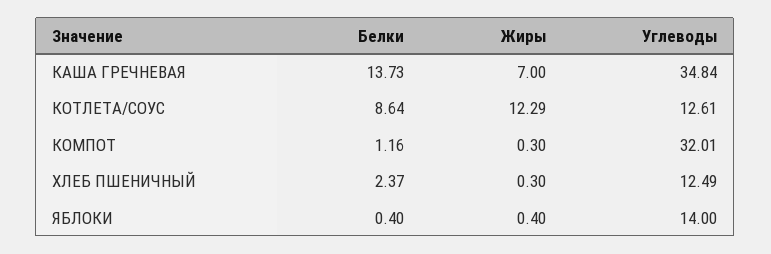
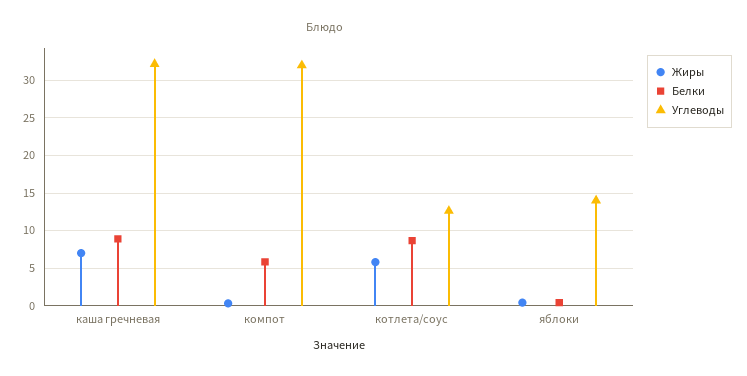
  {
    "Белки": {
-     "КАША ГРЕЧНЕВАЯ": 13.73,
+     "КАША ГРЕЧНЕВАЯ": 9,
      "КОТЛЕТА/СОУС": 8.64,
-     "КОМПОТ": 1.16,
+     "КОМПОТ": 6,
-     "ХЛЕБ ПШЕНИЧНЫЙ": 2.37,
      "ЯБЛОКИ": 0.4
    },
    "Жиры": {
      "КАША ГРЕЧНЕВАЯ": 7,
-     "КОТЛЕТА/СОУС": 12.29,
+     "КОТЛЕТА/СОУС": 6,
      "КОМПОТ": 0.3,
-     "ХЛЕБ ПШЕНИЧНЫЙ": 0.3,
      "ЯБЛОКИ": 0.4
    },
    "Углеводы": {
-     "КАША ГРЕЧНЕВАЯ": 34.84,
+     "КАША ГРЕЧНЕВАЯ": 32,
      "КОТЛЕТА/СОУС": 12.61,
      "КОМПОТ": 32.01,
-     "ХЛЕБ ПШЕНИЧНЫЙ": 12.49,
      "ЯБЛОКИ": 14
    }
  }

